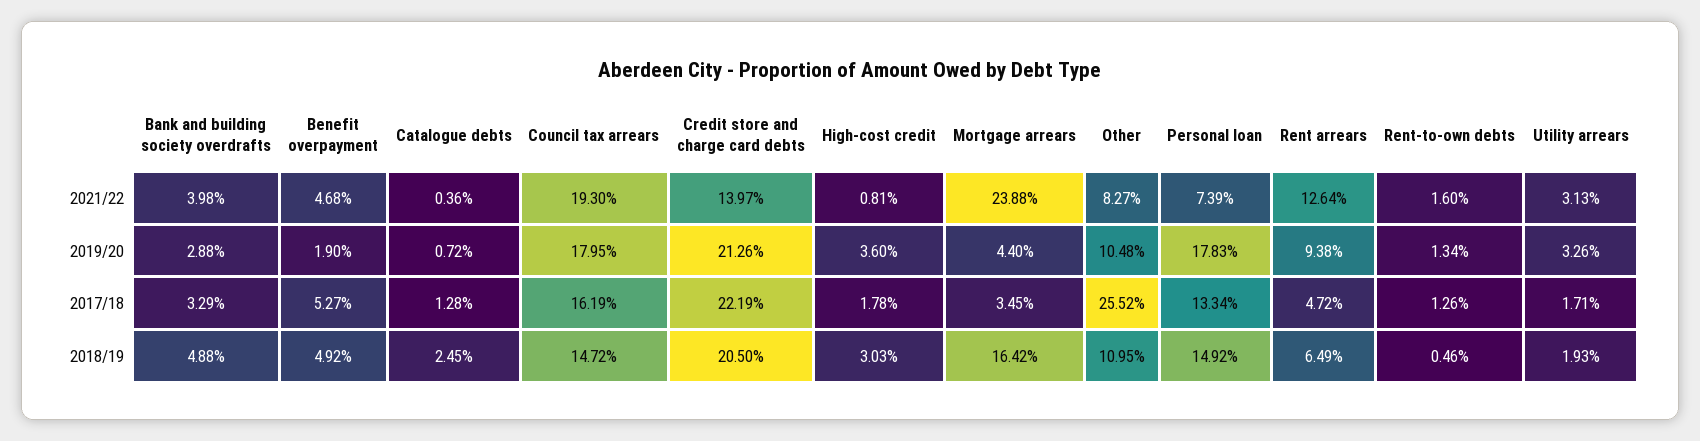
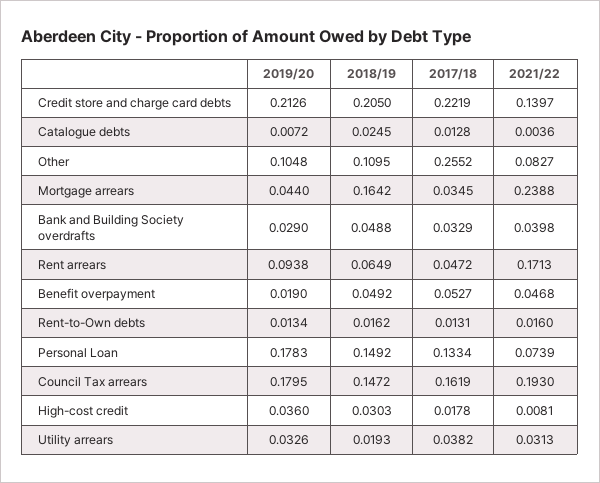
  {
    "Bank and building society overdrafts": {
      "2021/22": 0.0398,
-     "2019/20": 0.0288,
+     "2019/20": 0.029,
      "2017/18": 0.0329,
      "2018/19": 0.0488
    },
    "Benefit overpayment": {
      "2021/22": 0.0468,
      "2019/20": 0.019,
      "2017/18": 0.0527,
      "2018/19": 0.0492
    },
    "Catalogue debts": {
      "2021/22": 0.0036,
      "2019/20": 0.0072,
      "2017/18": 0.0128,
      "2018/19": 0.0245
    },
    "Council tax arrears": {
      "2021/22": 0.193,
      "2019/20": 0.1795,
      "2017/18": 0.1619,
      "2018/19": 0.1472
    },
    "Credit store and charge card debts": {
      "2021/22": 0.1397,
      "2019/20": 0.2126,
      "2017/18": 0.2219,
      "2018/19": 0.205
    },
    "High-cost credit": {
      "2021/22": 0.0081,
      "2019/20": 0.036,
      "2017/18": 0.0178,
      "2018/19": 0.0303
    },
    "Mortgage arrears": {
      "2021/22": 0.2388,
      "2019/20": 0.044,
      "2017/18": 0.0345,
      "2018/19": 0.1642
    },
    "Other": {
      "2021/22": 0.0827,
      "2019/20": 0.1048,
      "2017/18": 0.2552,
      "2018/19": 0.1095
    },
    "Personal loan": {
      "2021/22": 0.0739,
      "2019/20": 0.1783,
      "2017/18": 0.1334,
      "2018/19": 0.1492
    },
    "Rent arrears": {
-     "2021/22": 0.1264,
+     "2021/22": 0.1713,
      "2019/20": 0.0938,
      "2017/18": 0.0472,
      "2018/19": 0.0649
    },
    "Rent-to-own debts": {
      "2021/22": 0.016,
      "2019/20": 0.0134,
-     "2017/18": 0.0126,
+     "2017/18": 0.0131,
-     "2018/19": 0.0046
+     "2018/19": 0.0162
    },
    "Utility arrears": {
      "2021/22": 0.0313,
      "2019/20": 0.0326,
-     "2017/18": 0.0171,
+     "2017/18": 0.0382,
      "2018/19": 0.0193
    }
  }

